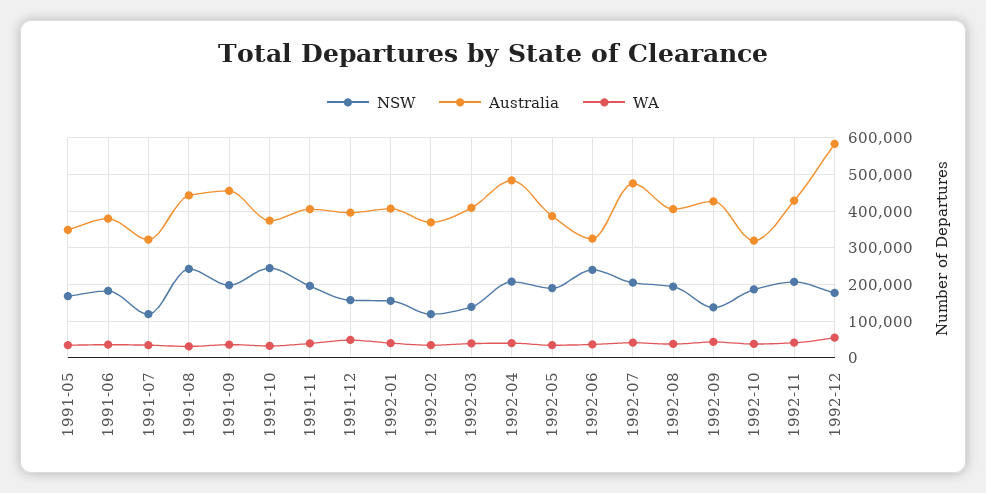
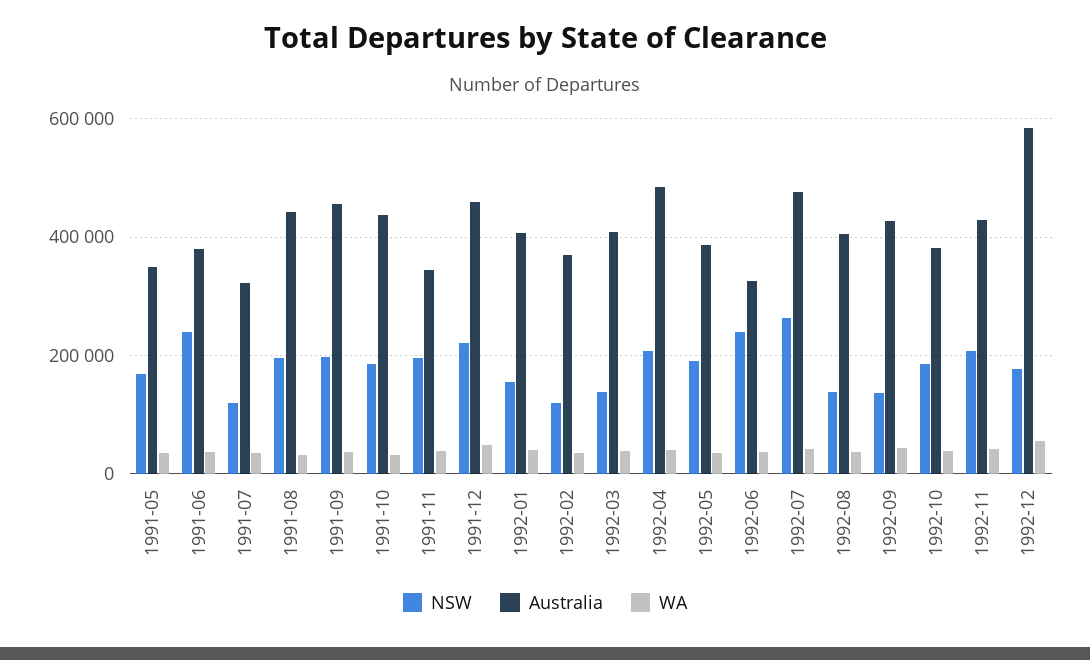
  {
    "NSW": {
      "1991-05": 160000,
-     "1991-06": 180000,
+     "1991-06": 240000,
      "1991-07": 120000,
-     "1991-08": 240000,
+     "1991-08": 200000,
      "1991-09": 200000,
-     "1991-10": 240000,
+     "1991-10": 180000,
      "1991-11": 200000,
-     "1991-12": 160000,
+     "1991-12": 220000,
      "1992-01": 160000,
      "1992-02": 120000,
      "1992-03": 140000,
      "1992-04": 200000,
      "1992-05": 180000,
      "1992-06": 240000,
-     "1992-07": 200000,
+     "1992-07": 260000,
-     "1992-08": 200000,
+     "1992-08": 140000,
      "1992-09": 140000,
      "1992-10": 180000,
      "1992-11": 200000,
      "1992-12": 180000
    },
    "Australia": {
      "1991-05": 340000,
      "1991-06": 380000,
      "1991-07": 320000,
      "1991-08": 440000,
      "1991-09": 460000,
-     "1991-10": 380000,
+     "1991-10": 440000,
-     "1991-11": 400000,
+     "1991-11": 340000,
-     "1991-12": 400000,
+     "1991-12": 460000,
      "1992-01": 400000,
      "1992-02": 360000,
      "1992-03": 400000,
      "1992-04": 480000,
      "1992-05": 380000,
      "1992-06": 320000,
      "1992-07": 480000,
      "1992-08": 400000,
      "1992-09": 420000,
-     "1992-10": 320000,
+     "1992-10": 380000,
      "1992-11": 420000,
      "1992-12": 580000
    },
    "WA": {
      "1991-05": 40000,
      "1991-06": 40000,
      "1991-07": 40000,
      "1991-08": 40000,
      "1991-09": 40000,
      "1991-10": 40000,
      "1991-11": 40000,
      "1991-12": 40000,
      "1992-01": 40000,
      "1992-02": 40000,
      "1992-03": 40000,
      "1992-04": 40000,
      "1992-05": 40000,
      "1992-06": 40000,
      "1992-07": 40000,
      "1992-08": 40000,
      "1992-09": 40000,
      "1992-10": 40000,
      "1992-11": 40000,
      "1992-12": 60000
    }
  }

